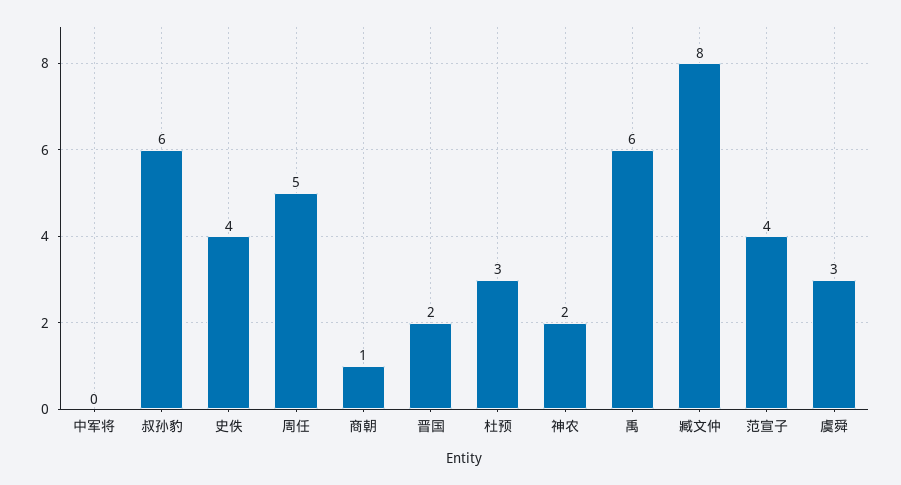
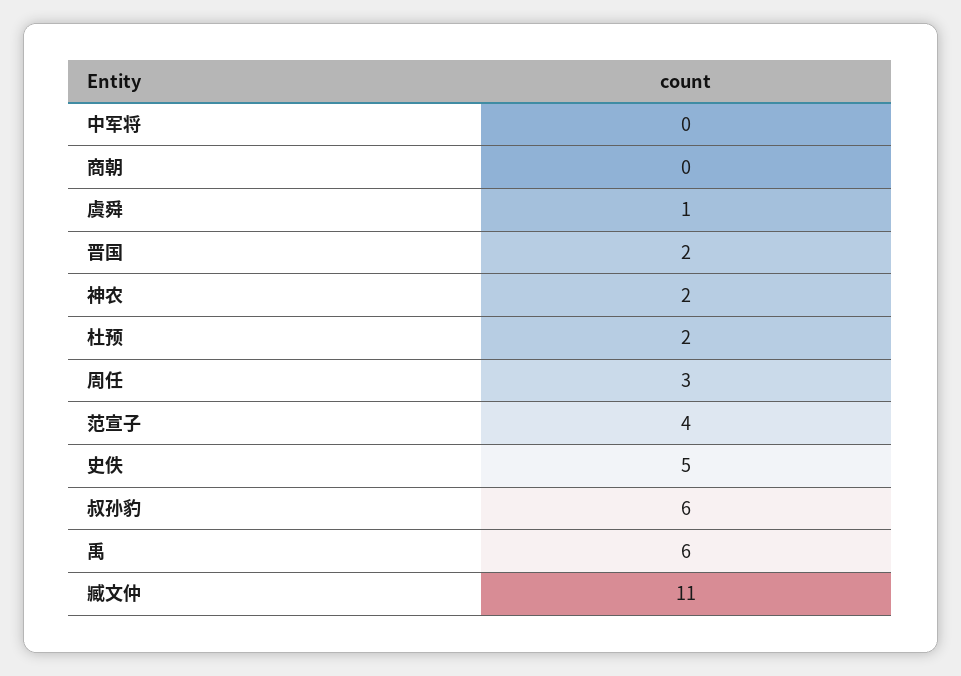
  {
    "中军将": 0,
    "叔孙豹": 6,
-   "史佚": 4,
+   "史佚": 5,
-   "周任": 5,
+   "周任": 3,
-   "商朝": 1,
+   "商朝": 0,
    "晋国": 2,
-   "杜预": 3,
+   "杜预": 2,
    "神农": 2,
    "禹": 6,
-   "臧文仲": 8,
+   "臧文仲": 11,
    "范宣子": 4,
-   "虞舜": 3
+   "虞舜": 1
  }

